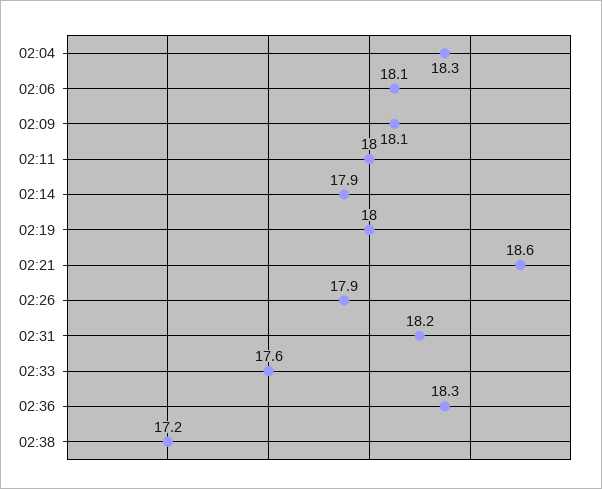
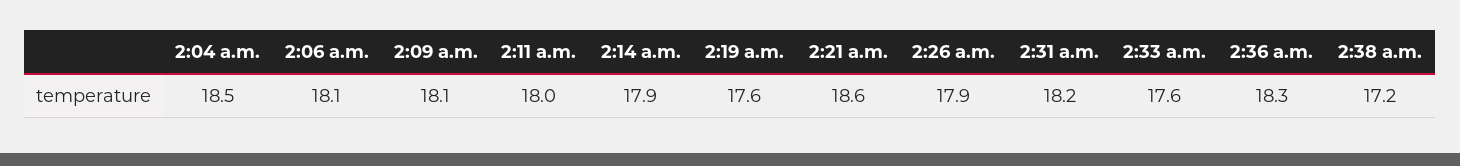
  {
-   "02:04": 18.3,
+   "02:04": 18.5,
    "02:06": 18.1,
    "02:09": 18.1,
    "02:11": 18,
    "02:14": 17.9,
-   "02:19": 18,
+   "02:19": 17.6,
    "02:21": 18.6,
    "02:26": 17.9,
    "02:31": 18.2,
    "02:33": 17.6,
    "02:36": 18.3,
    "02:38": 17.2
  }

